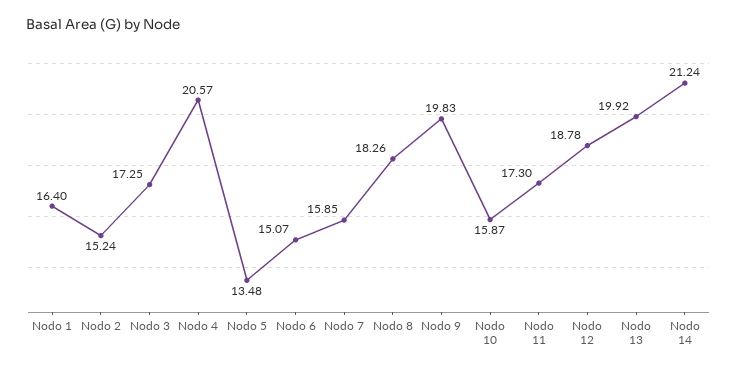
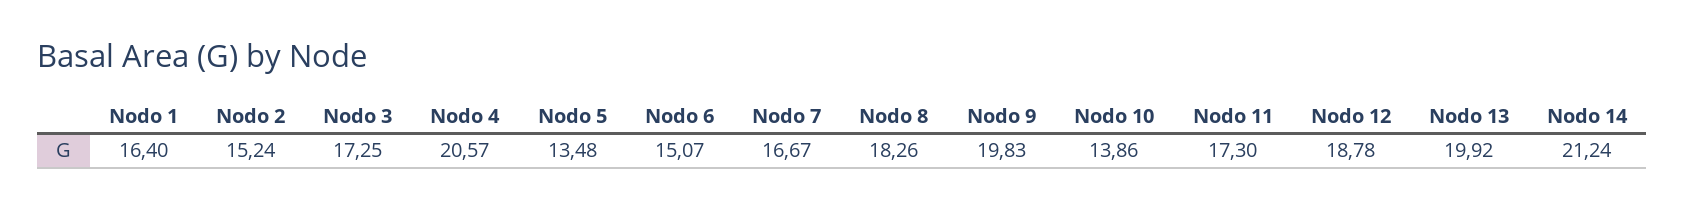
  {
    "Nodo 1": 16.4,
    "Nodo 2": 15.24,
    "Nodo 3": 17.25,
    "Nodo 4": 20.57,
    "Nodo 5": 13.48,
    "Nodo 6": 15.07,
-   "Nodo 7": 15.85,
+   "Nodo 7": 16.67,
    "Nodo 8": 18.26,
    "Nodo 9": 19.83,
-   "Nodo 10": 15.87,
+   "Nodo 10": 13.86,
    "Nodo 11": 17.3,
    "Nodo 12": 18.78,
    "Nodo 13": 19.92,
    "Nodo 14": 21.24
  }

